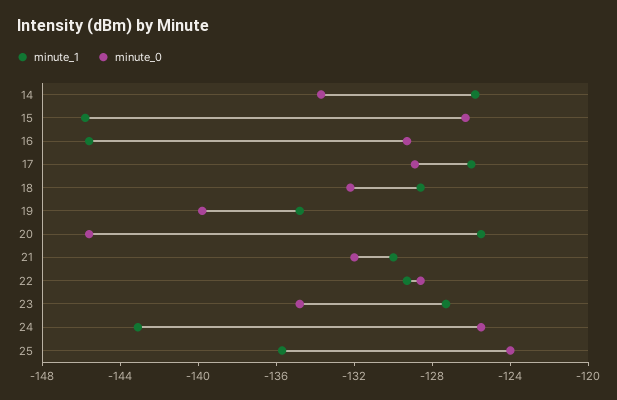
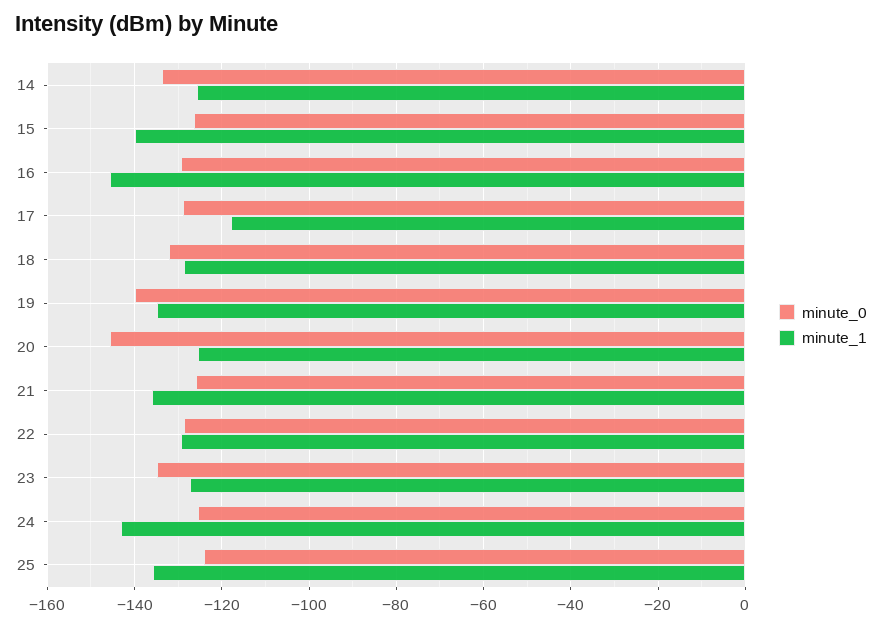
  {
    "minute_1": {
      "14": -126,
-     "15": -146,
+     "15": -140,
      "16": -146,
-     "17": -126,
+     "17": -118,
      "18": -129,
      "19": -135,
      "20": -126,
-     "21": -130,
+     "21": -136,
      "22": -129,
      "23": -127,
      "24": -143,
      "25": -136
    },
    "minute_0": {
      "14": -134,
      "15": -126,
      "16": -129,
      "17": -129,
      "18": -132,
      "19": -140,
      "20": -146,
-     "21": -132,
+     "21": -126,
      "22": -129,
      "23": -135,
      "24": -126,
      "25": -124
    }
  }

